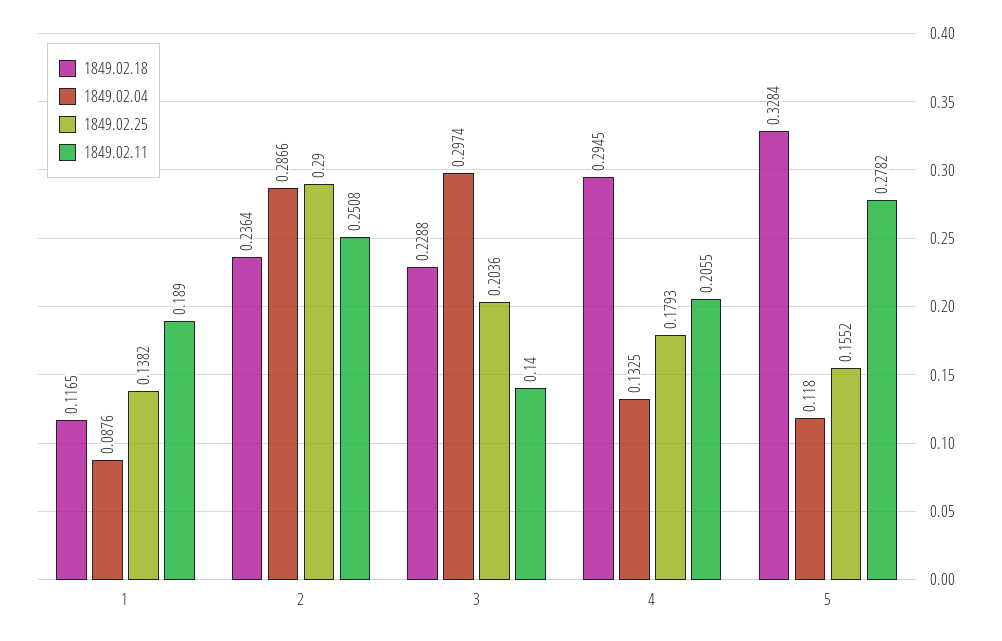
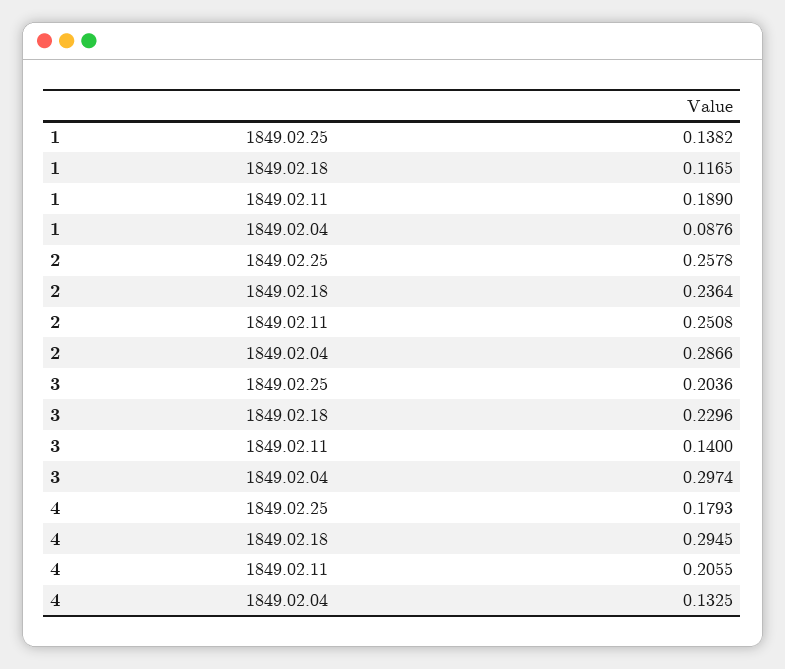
  {
    "1849.02.18": {
      "1": 0.1165,
      "2": 0.2364,
-     "3": 0.2288,
+     "3": 0.2296,
-     "4": 0.2945,
+     "4": 0.2945
-     "5": 0.3284
    },
    "1849.02.04": {
      "1": 0.0876,
      "2": 0.2866,
      "3": 0.2974,
-     "4": 0.1325,
+     "4": 0.1325
-     "5": 0.118
    },
    "1849.02.25": {
      "1": 0.1382,
-     "2": 0.29,
+     "2": 0.2578,
      "3": 0.2036,
-     "4": 0.1793,
+     "4": 0.1793
-     "5": 0.1552
    },
    "1849.02.11": {
      "1": 0.189,
      "2": 0.2508,
      "3": 0.14,
-     "4": 0.2055,
+     "4": 0.2055
-     "5": 0.2782
    }
  }

